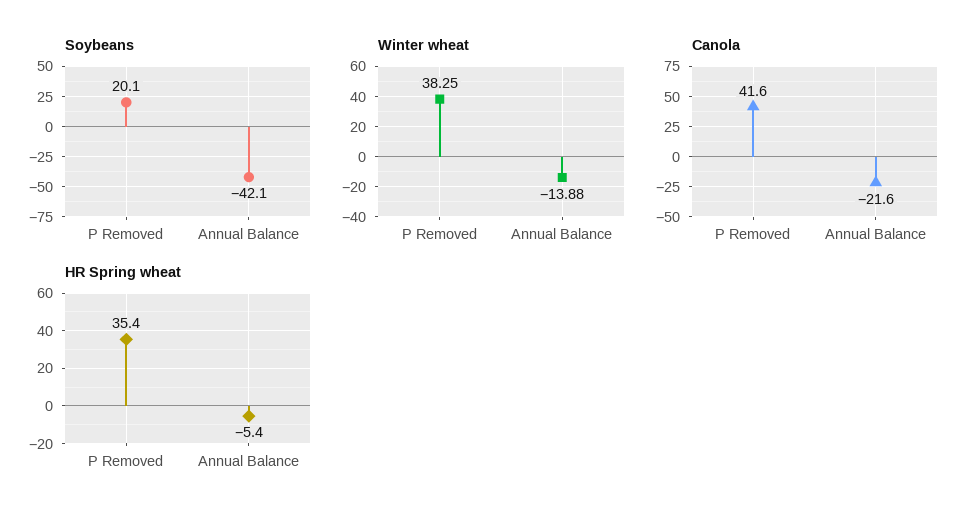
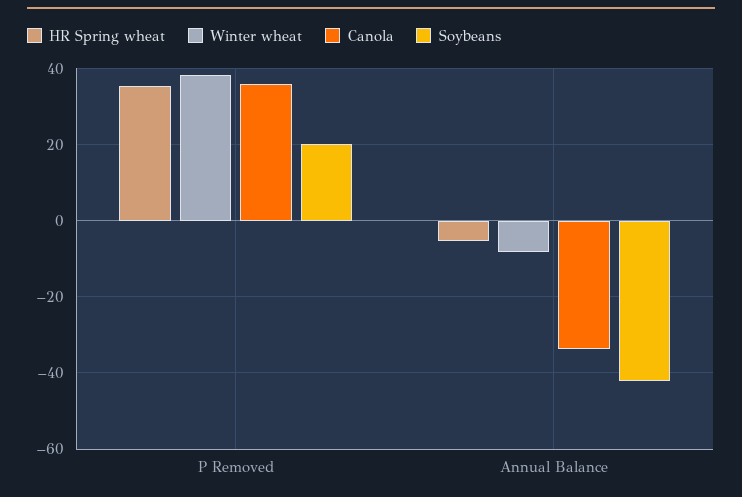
  {
    "Soybeans": {
      "P Removed": 20.1,
      "Annual Balance": -42.1
    },
    "Winter wheat": {
      "P Removed": 38.25,
-     "Annual Balance": -13.88
+     "Annual Balance": -8
    },
    "Canola": {
-     "P Removed": 41.6,
+     "P Removed": 36,
-     "Annual Balance": -21.6
+     "Annual Balance": -34
    },
    "HR Spring wheat": {
      "P Removed": 35.4,
      "Annual Balance": -5.4
    }
  }

